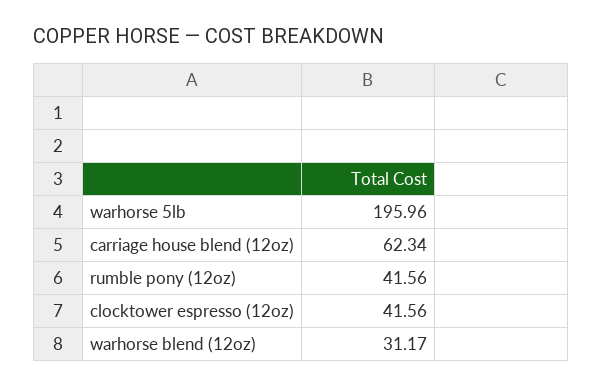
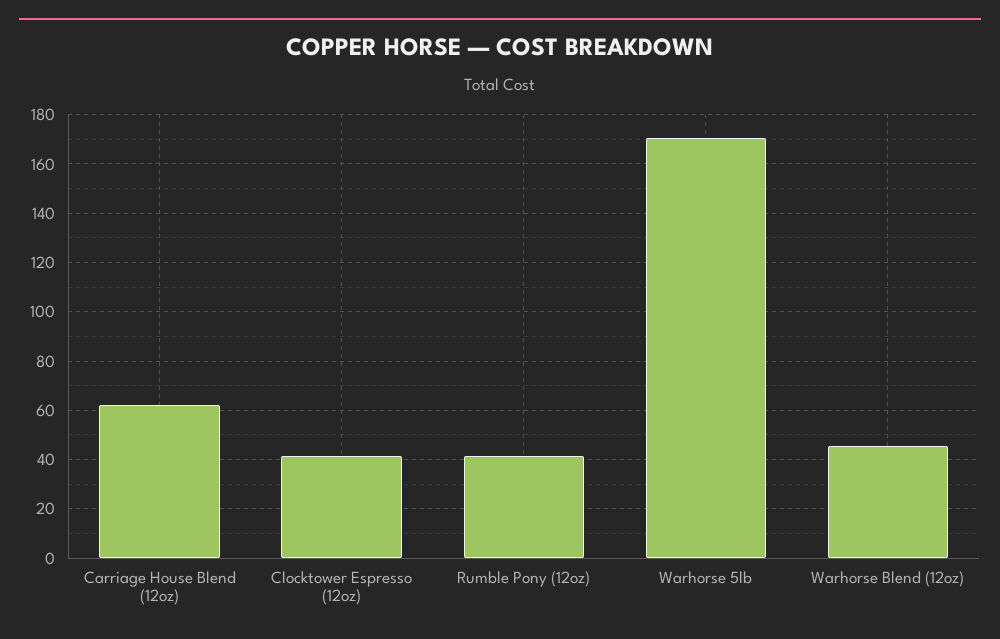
  {
-   "warhorse 5lb": 195.96,
+   "warhorse 5lb": 170,
    "carriage house blend (12oz)": 62.34,
    "rumble pony (12oz)": 41.56,
    "clocktower espresso (12oz)": 41.56,
-   "warhorse blend (12oz)": 31.17
+   "warhorse blend (12oz)": 45
  }

